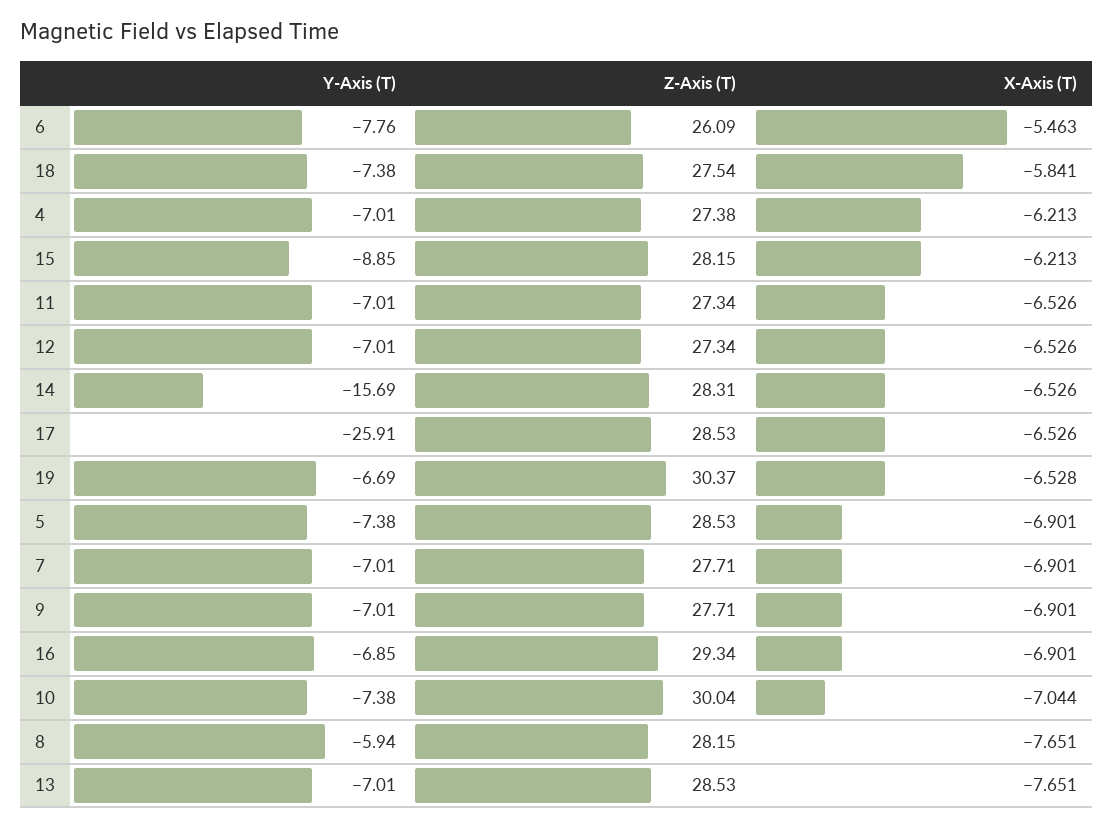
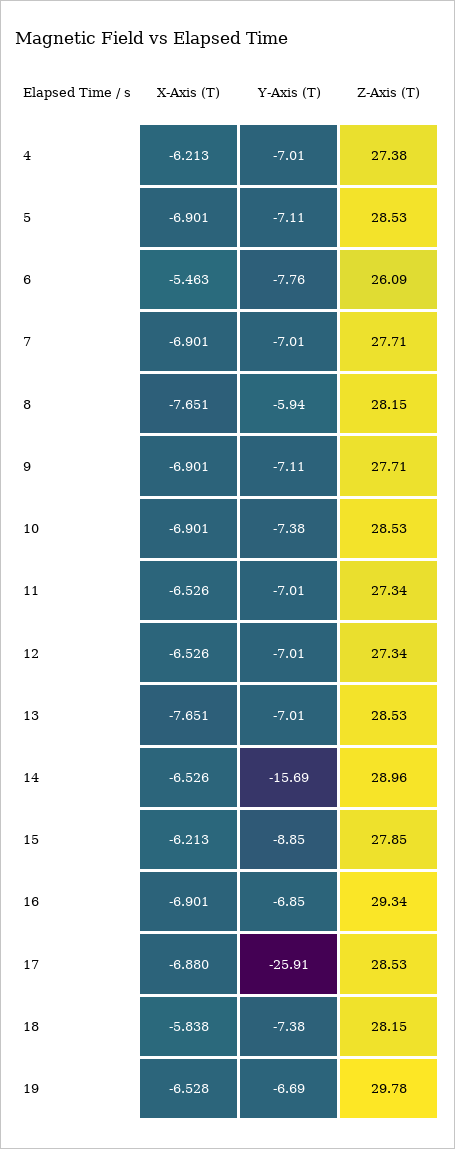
  {
    "Y-Axis (T)": {
      "6": -7.76,
      "18": -7.38,
      "4": -7.01,
      "15": -8.85,
      "11": -7.01,
      "12": -7.01,
      "14": -15.69,
      "17": -25.91,
      "19": -6.69,
-     "5": -7.38,
+     "5": -7.11,
      "7": -7.01,
-     "9": -7.01,
+     "9": -7.11,
      "16": -6.85,
      "10": -7.38,
      "8": -5.94,
      "13": -7.01
    },
    "Z-Axis (T)": {
      "6": 26.09,
-     "18": 27.54,
+     "18": 28.15,
      "4": 27.38,
-     "15": 28.15,
+     "15": 27.85,
      "11": 27.34,
      "12": 27.34,
-     "14": 28.31,
+     "14": 28.96,
      "17": 28.53,
-     "19": 30.37,
+     "19": 29.78,
      "5": 28.53,
      "7": 27.71,
      "9": 27.71,
      "16": 29.34,
-     "10": 30.04,
+     "10": 28.53,
      "8": 28.15,
      "13": 28.53
    },
    "X-Axis (T)": {
      "6": -5.463,
-     "18": -5.841,
+     "18": -5.838,
      "4": -6.213,
      "15": -6.213,
      "11": -6.526,
      "12": -6.526,
      "14": -6.526,
-     "17": -6.526,
+     "17": -6.88,
      "19": -6.528,
      "5": -6.901,
      "7": -6.901,
      "9": -6.901,
      "16": -6.901,
-     "10": -7.044,
+     "10": -6.901,
      "8": -7.651,
      "13": -7.651
    }
  }

